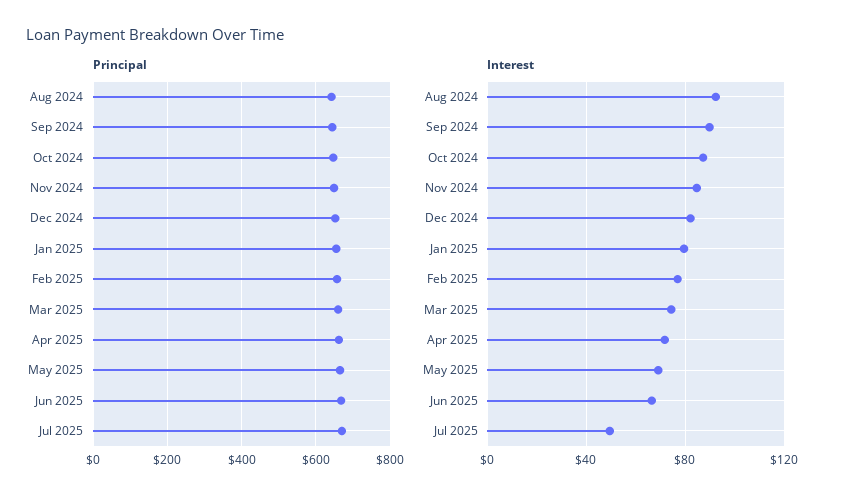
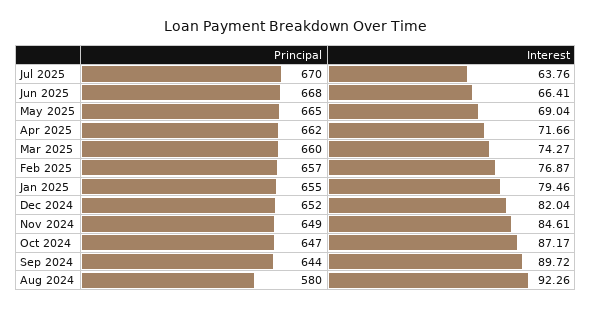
  {
    "Principal": {
-     "Aug 2024": 640,
+     "Aug 2024": 580,
      "Sep 2024": 644,
      "Oct 2024": 647,
      "Nov 2024": 649,
      "Dec 2024": 652,
      "Jan 2025": 655,
      "Feb 2025": 657,
      "Mar 2025": 660,
      "Apr 2025": 662,
      "May 2025": 665,
      "Jun 2025": 668,
      "Jul 2025": 670
    },
    "Interest": {
      "Aug 2024": 92.26,
      "Sep 2024": 89.72,
      "Oct 2024": 87.17,
      "Nov 2024": 84.61,
      "Dec 2024": 82.04,
      "Jan 2025": 79.46,
      "Feb 2025": 76.87,
      "Mar 2025": 74.27,
      "Apr 2025": 71.66,
      "May 2025": 69.04,
      "Jun 2025": 66.41,
-     "Jul 2025": 50
+     "Jul 2025": 63.76
    }
  }

